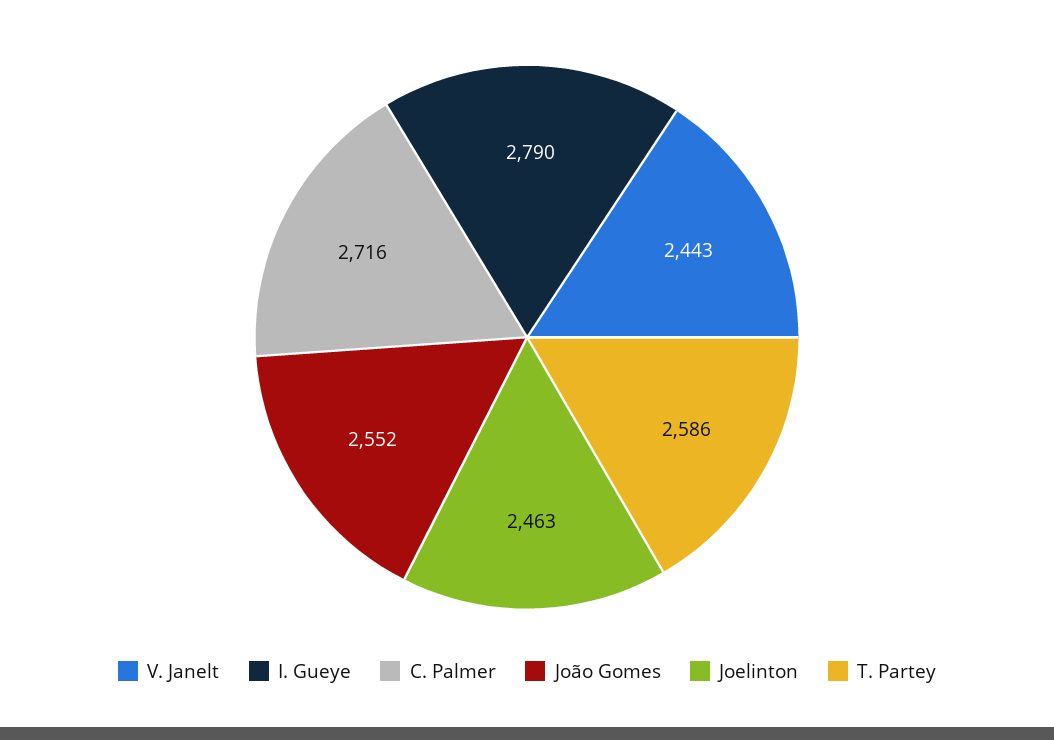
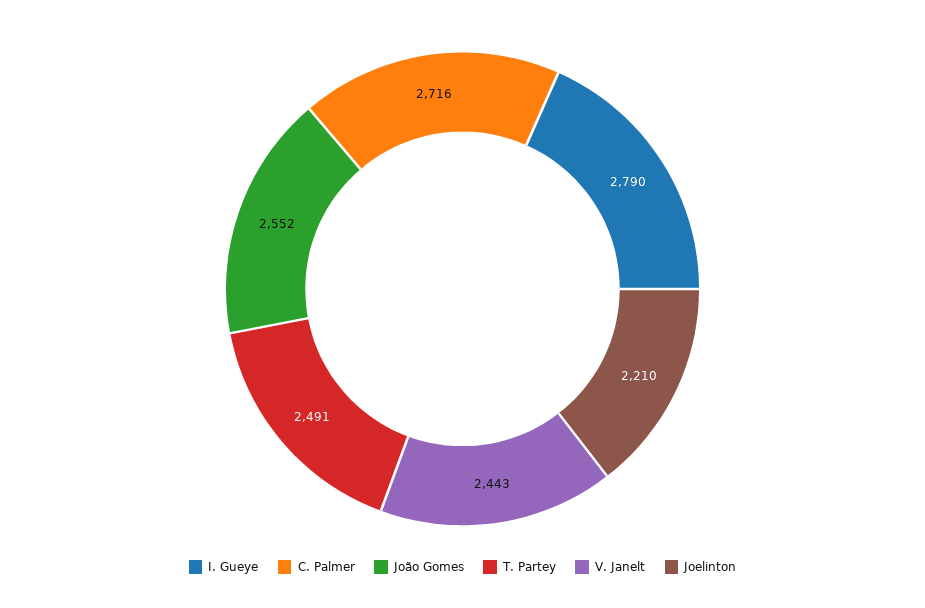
  {
    "V. Janelt": 2443,
    "I. Gueye": 2790,
    "C. Palmer": 2716,
    "João Gomes": 2552,
-   "Joelinton": 2463,
+   "Joelinton": 2210,
-   "T. Partey": 2586
+   "T. Partey": 2491
  }

